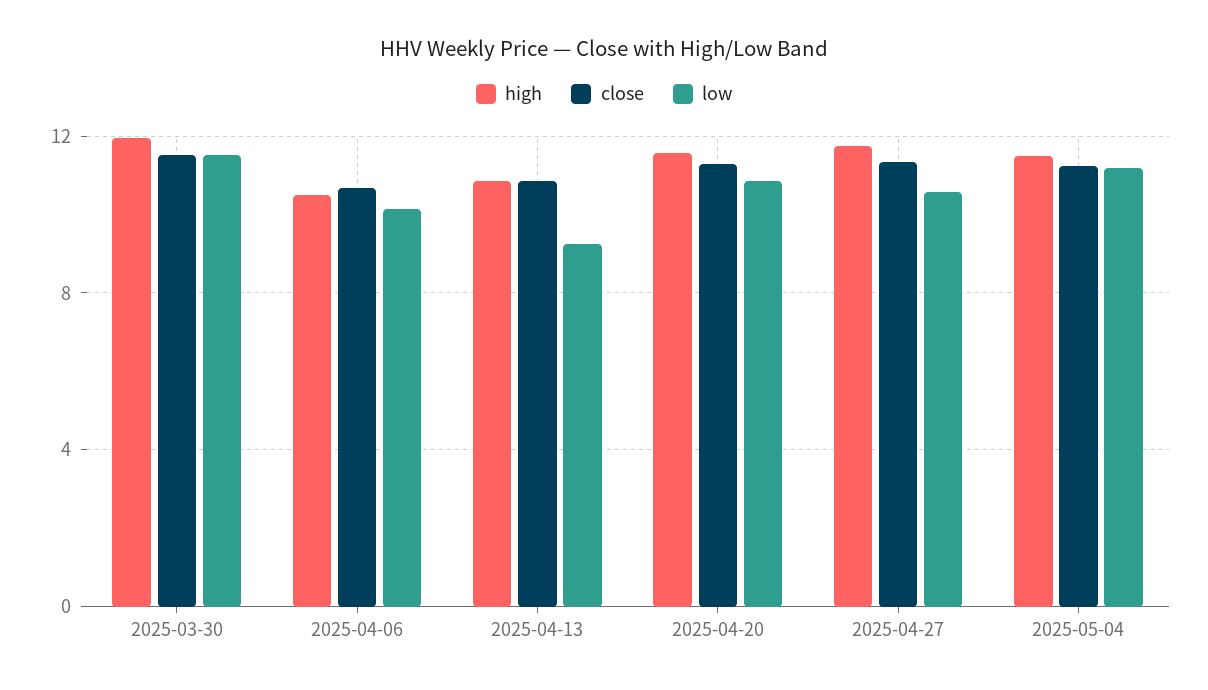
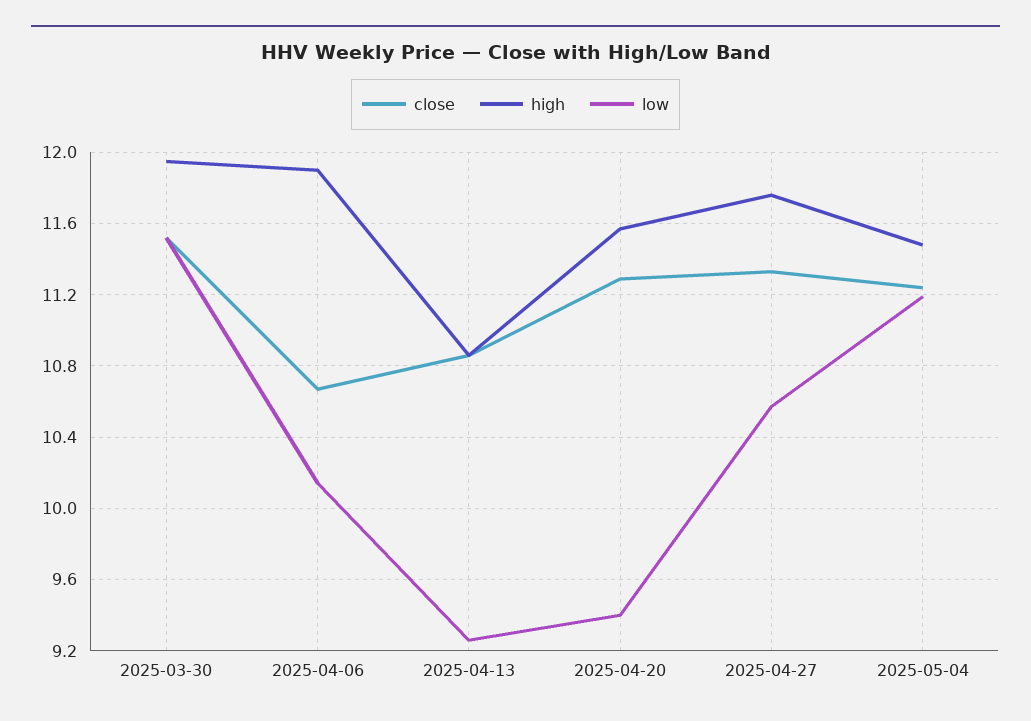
  {
    "high": {
      "2025-03-30": 11.95,
-     "2025-04-06": 10.5,
+     "2025-04-06": 11.9,
      "2025-04-13": 10.85,
      "2025-04-20": 11.55,
      "2025-04-27": 11.75,
      "2025-05-04": 11.5
    },
    "close": {
      "2025-03-30": 11.5,
      "2025-04-06": 10.65,
      "2025-04-13": 10.85,
      "2025-04-20": 11.3,
      "2025-04-27": 11.35,
      "2025-05-04": 11.25
    },
    "low": {
      "2025-03-30": 11.5,
      "2025-04-06": 10.15,
      "2025-04-13": 9.25,
-     "2025-04-20": 11,
+     "2025-04-20": 9.4,
      "2025-04-27": 10.55,
      "2025-05-04": 11.2
    }
  }

